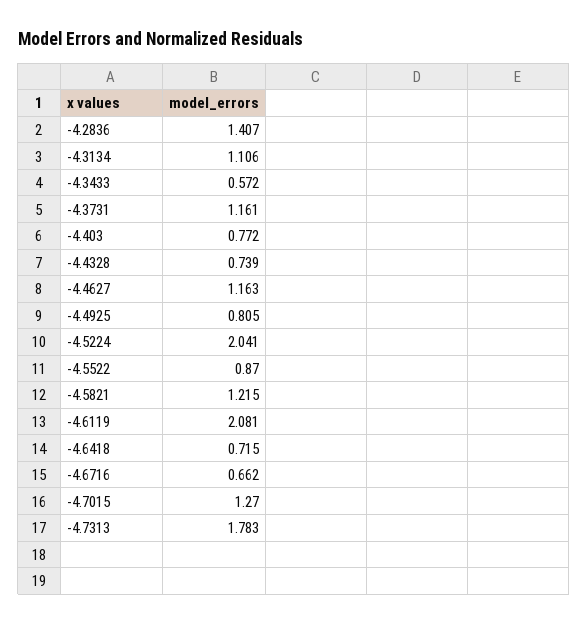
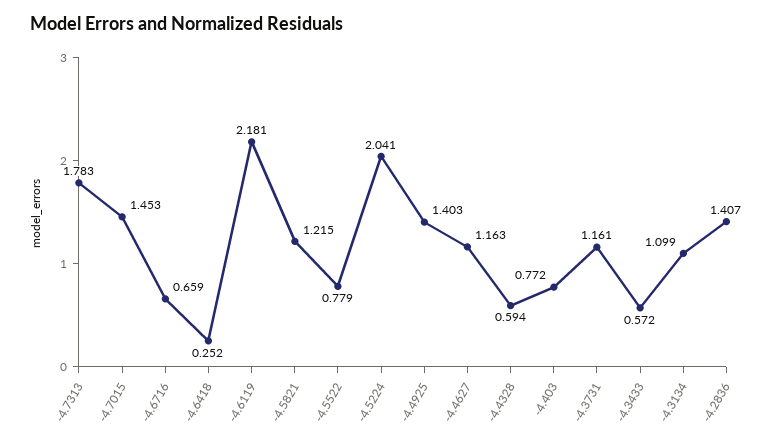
  {
    "-4.2836": 1.407,
-   "-4.3134": 1.106,
+   "-4.3134": 1.099,
    "-4.3433": 0.572,
    "-4.3731": 1.161,
    "-4.403": 0.772,
-   "-4.4328": 0.739,
+   "-4.4328": 0.594,
    "-4.4627": 1.163,
-   "-4.4925": 0.805,
+   "-4.4925": 1.403,
    "-4.5224": 2.041,
-   "-4.5522": 0.87,
+   "-4.5522": 0.779,
    "-4.5821": 1.215,
-   "-4.6119": 2.081,
+   "-4.6119": 2.181,
-   "-4.6418": 0.715,
+   "-4.6418": 0.252,
-   "-4.6716": 0.662,
+   "-4.6716": 0.659,
-   "-4.7015": 1.27,
+   "-4.7015": 1.453,
    "-4.7313": 1.783
  }

